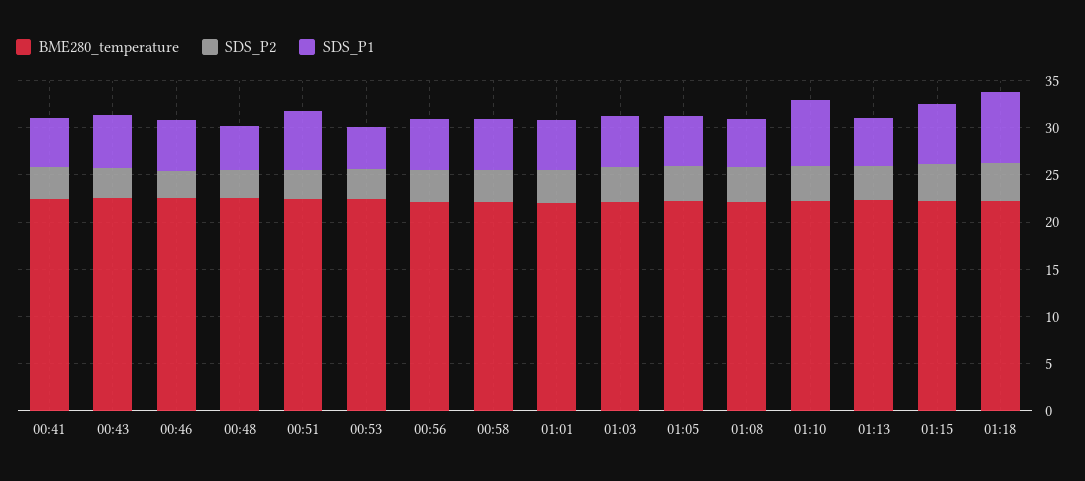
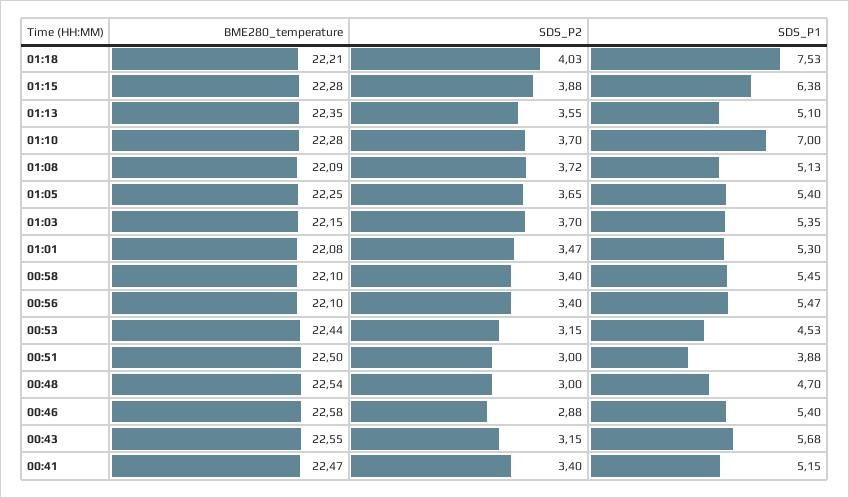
  {
    "BME280_temperature": {
      "00:41": 22.47,
      "00:43": 22.55,
      "00:46": 22.58,
      "00:48": 22.54,
      "00:51": 22.5,
      "00:53": 22.44,
      "00:56": 22.1,
      "00:58": 22.1,
      "01:01": 22.08,
      "01:03": 22.15,
      "01:05": 22.25,
      "01:08": 22.09,
      "01:10": 22.28,
      "01:13": 22.35,
      "01:15": 22.28,
      "01:18": 22.21
    },
    "SDS_P2": {
      "00:41": 3.4,
      "00:43": 3.15,
      "00:46": 2.88,
      "00:48": 3,
      "00:51": 3,
      "00:53": 3.15,
      "00:56": 3.4,
      "00:58": 3.4,
      "01:01": 3.47,
      "01:03": 3.7,
      "01:05": 3.65,
      "01:08": 3.72,
      "01:10": 3.7,
      "01:13": 3.55,
      "01:15": 3.88,
      "01:18": 4.03
    },
    "SDS_P1": {
      "00:41": 5.15,
      "00:43": 5.68,
      "00:46": 5.4,
      "00:48": 4.7,
-     "00:51": 6,
+     "00:51": 3.88,
      "00:53": 4.53,
      "00:56": 5.47,
      "00:58": 5.45,
      "01:01": 5.3,
      "01:03": 5.35,
      "01:05": 5.4,
      "01:08": 5.13,
      "01:10": 7,
      "01:13": 5.1,
      "01:15": 6.38,
      "01:18": 7.53
    }
  }

